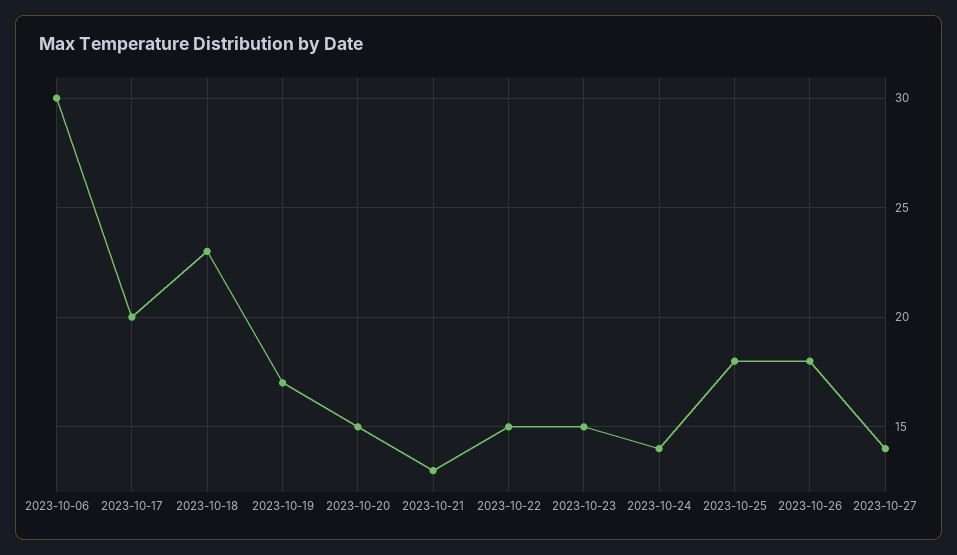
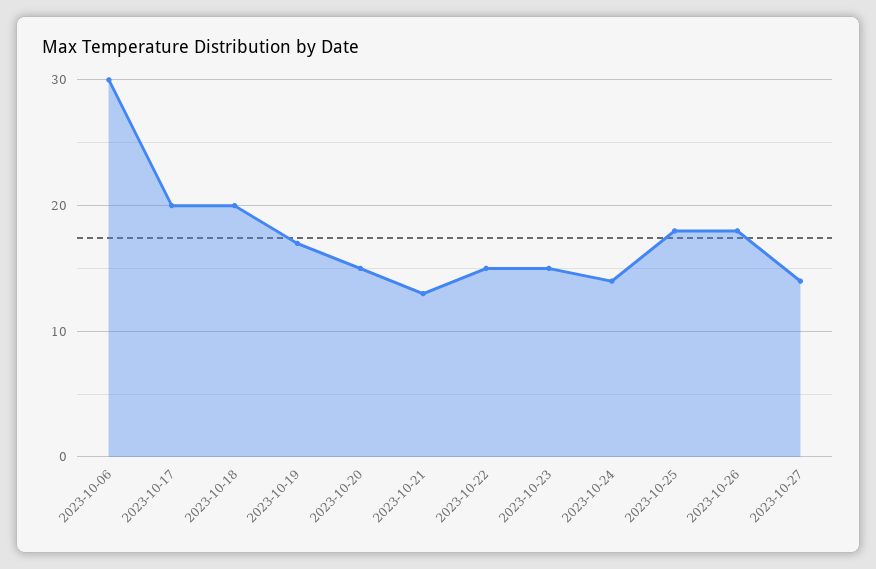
  {
    "2023-10-06": 30,
    "2023-10-17": 20,
-   "2023-10-18": 23,
+   "2023-10-18": 20,
    "2023-10-19": 17,
    "2023-10-20": 15,
    "2023-10-21": 13,
    "2023-10-22": 15,
    "2023-10-23": 15,
    "2023-10-24": 14,
    "2023-10-25": 18,
    "2023-10-26": 18,
    "2023-10-27": 14
  }

